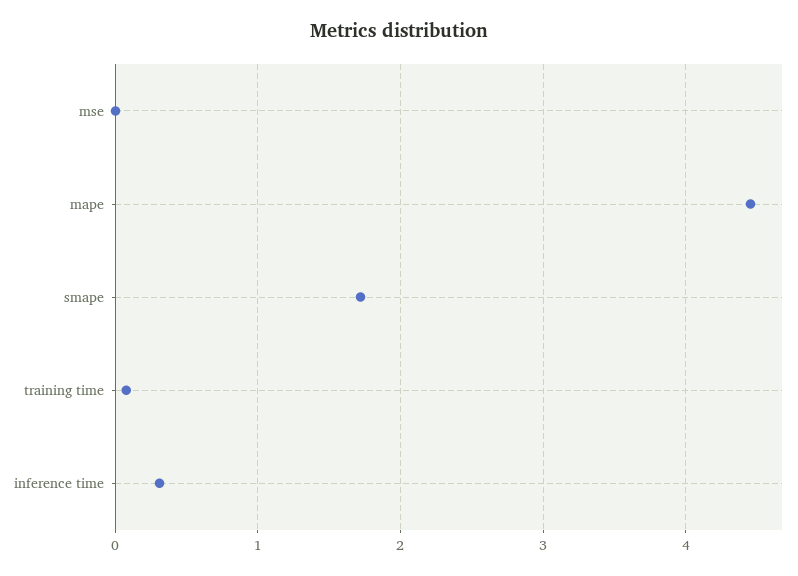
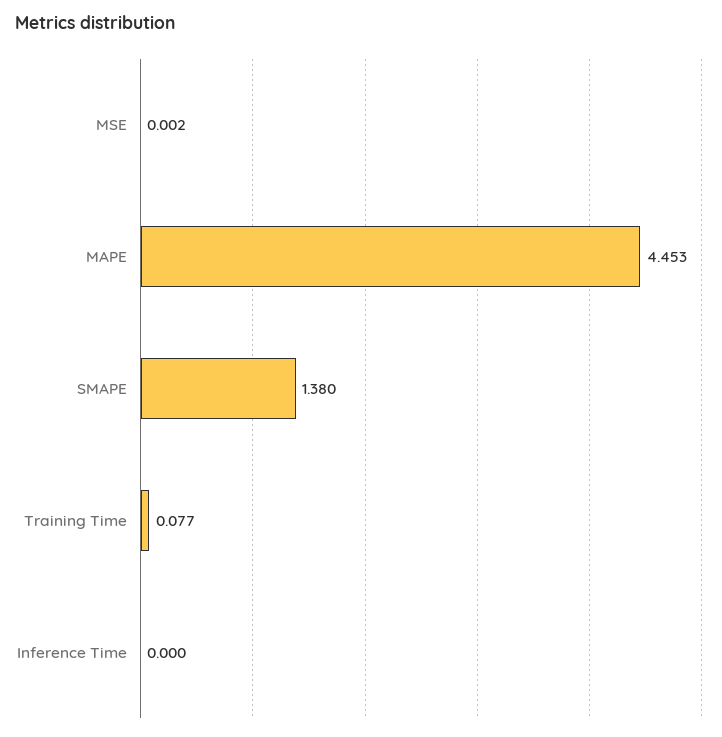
  {
    "mse": 0.002,
    "mape": 4.453,
-   "smape": 1.7,
+   "smape": 1.38,
    "training time": 0.077,
-   "inference time": 0.3
+   "inference time": 0
  }

